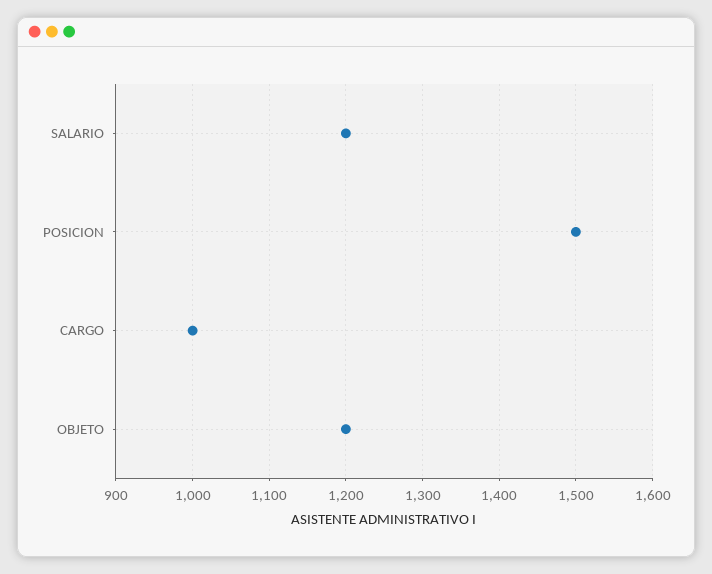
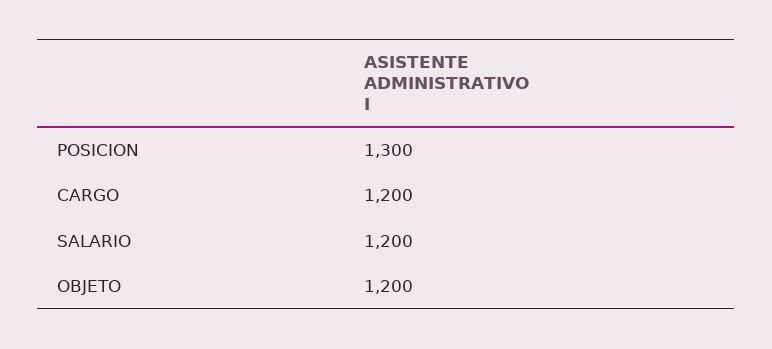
  {
    "SALARIO": 1200,
-   "POSICION": 1500,
+   "POSICION": 1300,
-   "CARGO": 1000,
+   "CARGO": 1200,
    "OBJETO": 1200
  }

